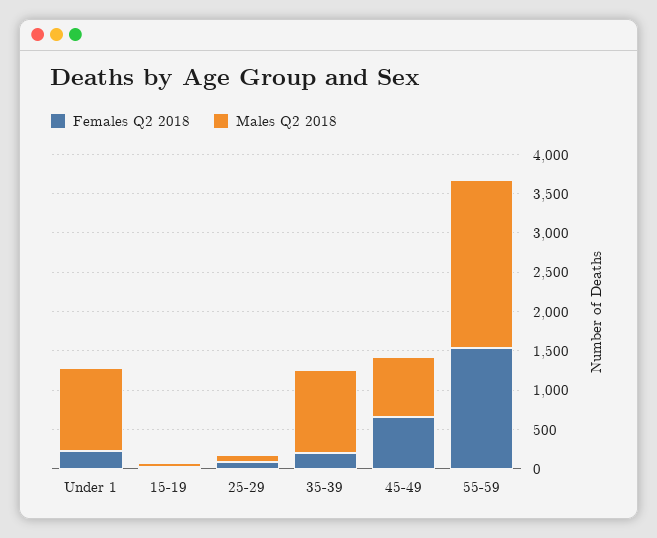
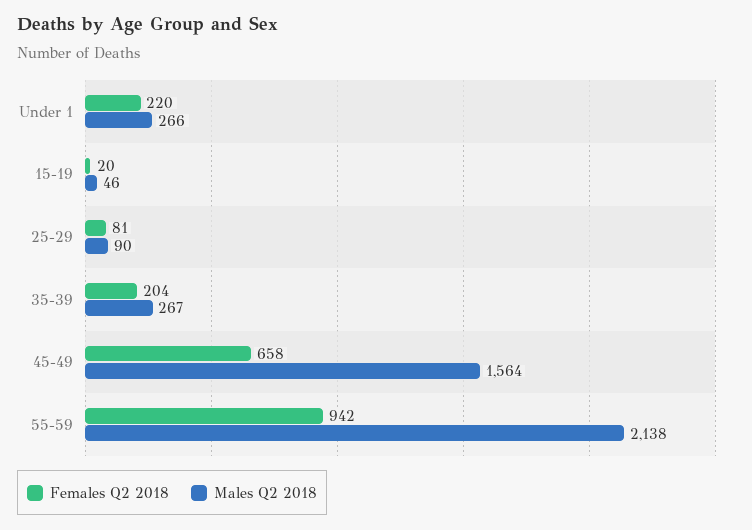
  {
    "Females Q2 2018": {
      "Under 1": 220,
      "15-19": 20,
      "25-29": 81,
      "35-39": 204,
      "45-49": 658,
-     "55-59": 1500
+     "55-59": 942
    },
    "Males Q2 2018": {
-     "Under 1": 1000,
+     "Under 1": 266,
      "15-19": 46,
      "25-29": 90,
-     "35-39": 1000,
+     "35-39": 267,
-     "45-49": 750,
+     "45-49": 1564,
      "55-59": 2138
    }
  }

